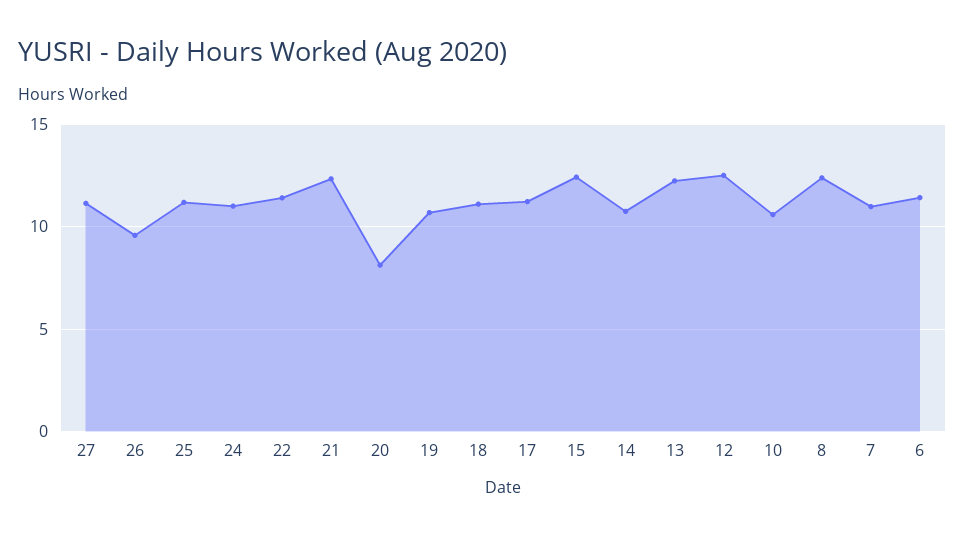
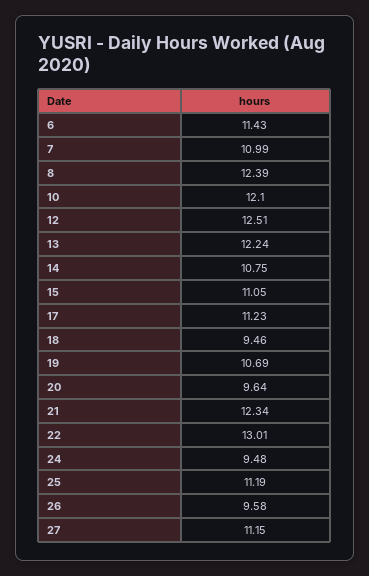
  {
    "27": 11.15,
    "26": 9.58,
    "25": 11.19,
-   "24": 11,
+   "24": 9.48,
-   "22": 11.5,
+   "22": 13.01,
    "21": 12.34,
-   "20": 8,
+   "20": 9.64,
    "19": 10.69,
-   "18": 11,
+   "18": 9.46,
    "17": 11.23,
-   "15": 12.5,
+   "15": 11.05,
    "14": 10.75,
    "13": 12.24,
    "12": 12.51,
-   "10": 10.5,
+   "10": 12.1,
    "8": 12.39,
    "7": 10.99,
    "6": 11.43
  }

